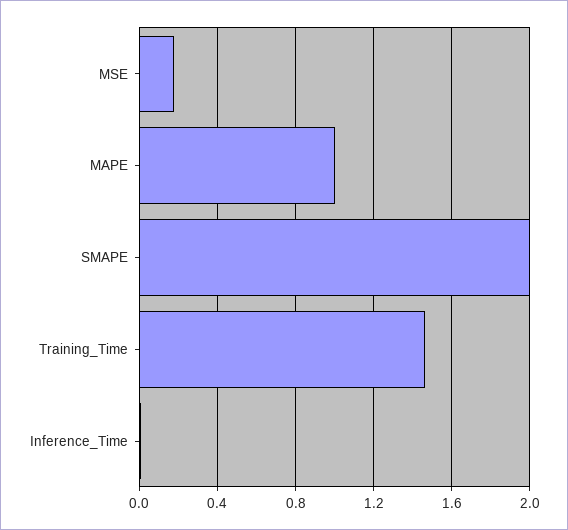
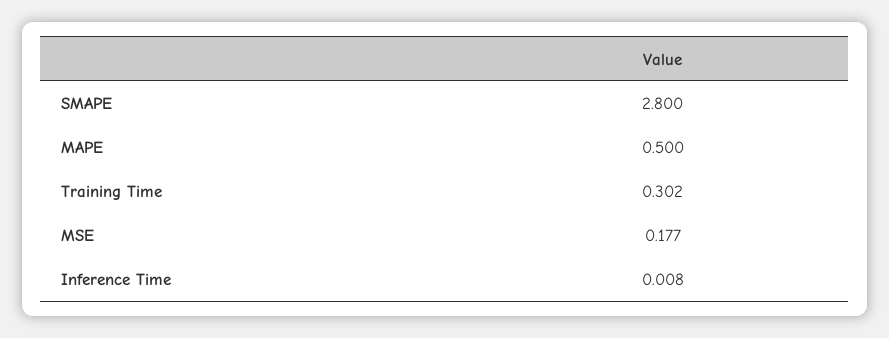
  {
    "MSE": 0.177,
-   "MAPE": 1,
+   "MAPE": 0.5,
-   "SMAPE": 2,
+   "SMAPE": 2.8,
-   "Training_Time": 1.45,
+   "Training_Time": 0.302,
    "Inference_Time": 0.008
  }

